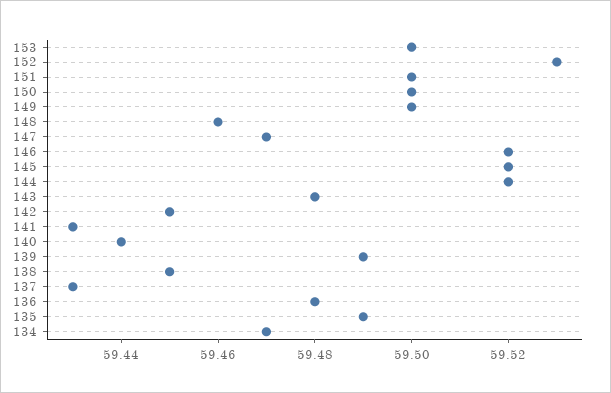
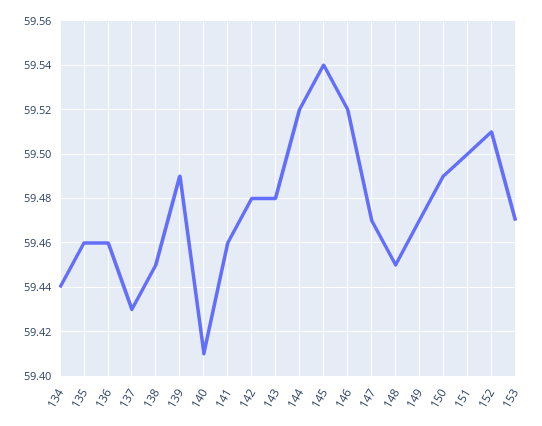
  {
-   "153": 59.5,
+   "153": 59.47,
-   "152": 59.53,
+   "152": 59.51,
    "151": 59.5,
-   "150": 59.5,
+   "150": 59.49,
-   "149": 59.5,
+   "149": 59.47,
-   "148": 59.46,
+   "148": 59.45,
    "147": 59.47,
    "146": 59.52,
-   "145": 59.52,
+   "145": 59.54,
    "144": 59.52,
    "143": 59.48,
-   "142": 59.45,
+   "142": 59.48,
-   "141": 59.43,
+   "141": 59.46,
-   "140": 59.44,
+   "140": 59.41,
    "139": 59.49,
    "138": 59.45,
    "137": 59.43,
-   "136": 59.48,
+   "136": 59.46,
-   "135": 59.49,
+   "135": 59.46,
-   "134": 59.47
+   "134": 59.44
  }

